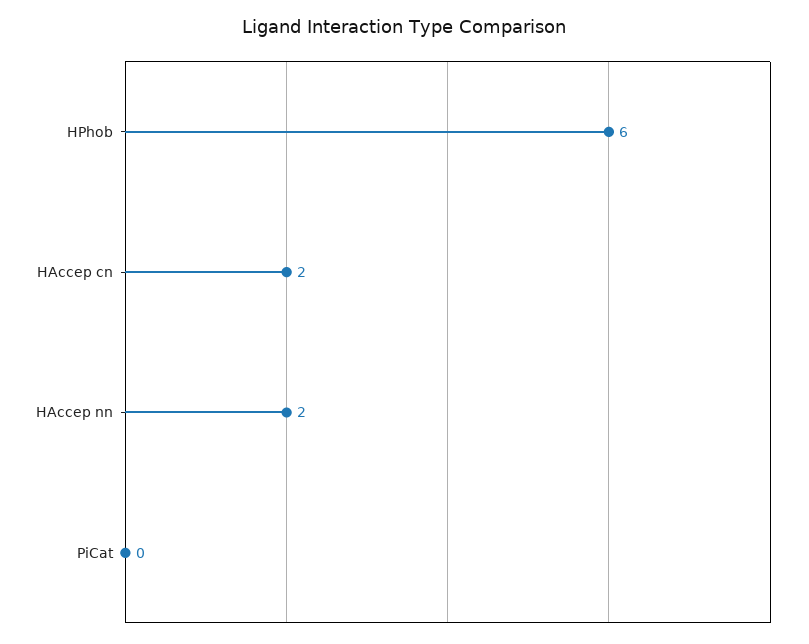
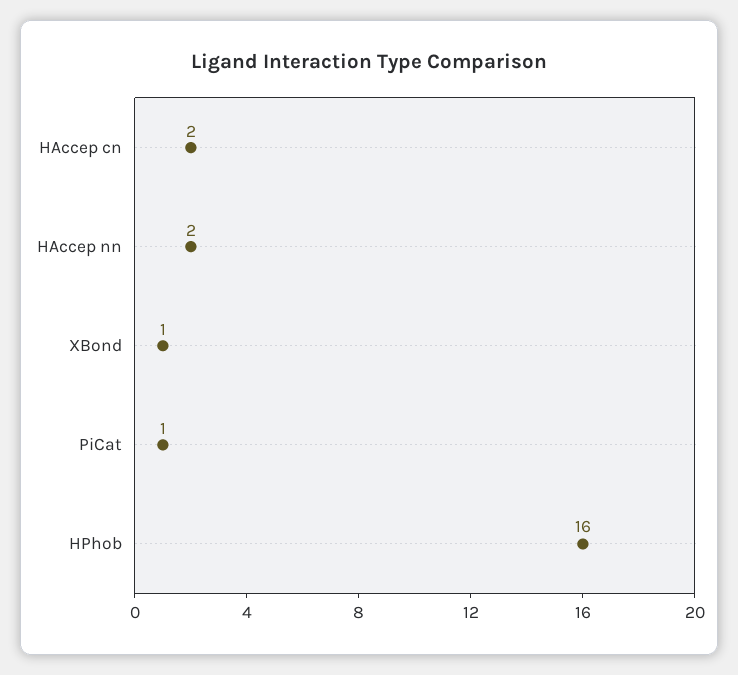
  {
-   "HPhob": 6,
+   "HPhob": 16,
    "HAccep cn": 2,
    "HAccep nn": 2,
-   "PiCat": 0
+   "PiCat": 1,
+   "XBond": 1
  }

